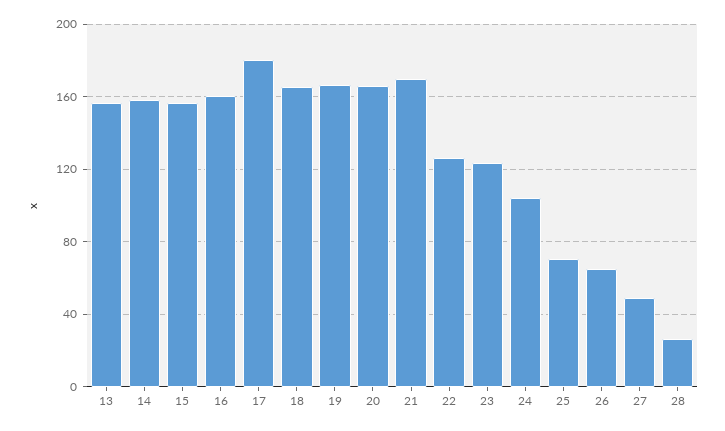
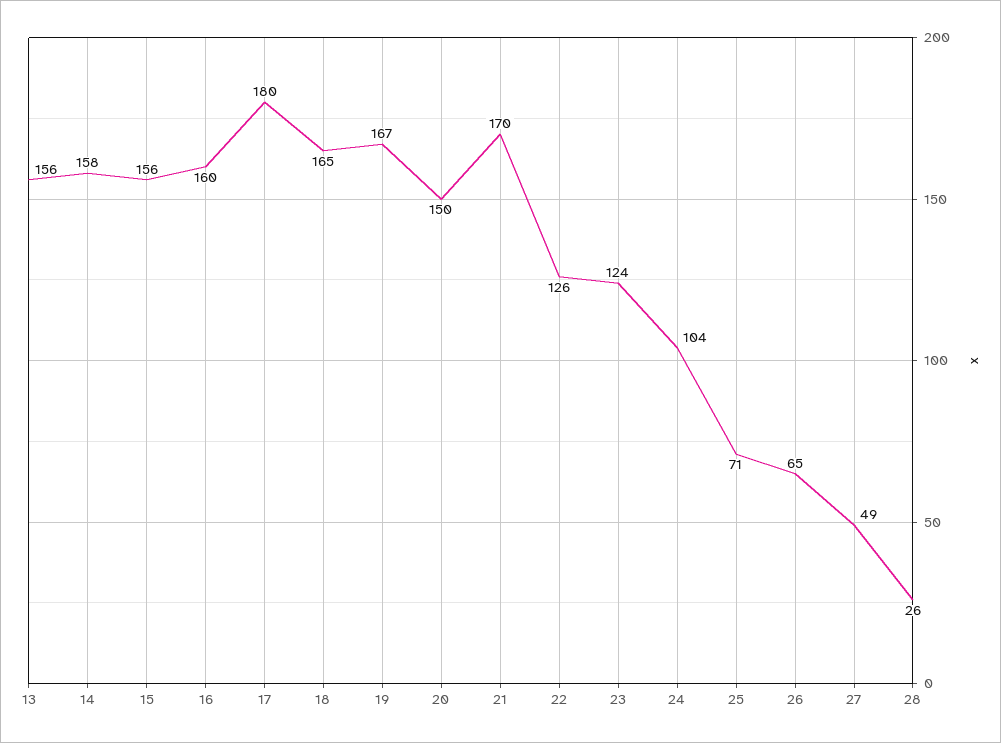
  {
    "13": 156,
    "14": 158,
    "15": 156,
    "16": 160,
    "17": 180,
    "18": 165,
    "19": 167,
-   "20": 165,
+   "20": 150,
    "21": 170,
    "22": 126,
    "23": 124,
    "24": 104,
    "25": 71,
    "26": 65,
    "27": 49,
    "28": 26
  }

